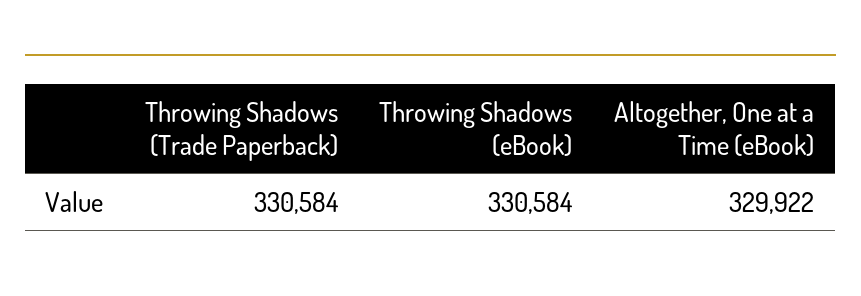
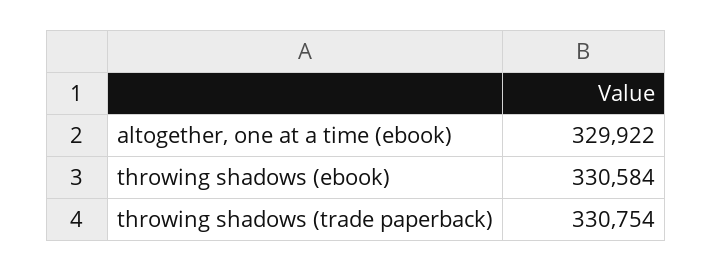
  {
-   "Throwing Shadows (Trade Paperback)": 330584,
+   "Throwing Shadows (Trade Paperback)": 330754,
    "Throwing Shadows (eBook)": 330584,
    "Altogether, One at a Time (eBook)": 329922
  }

